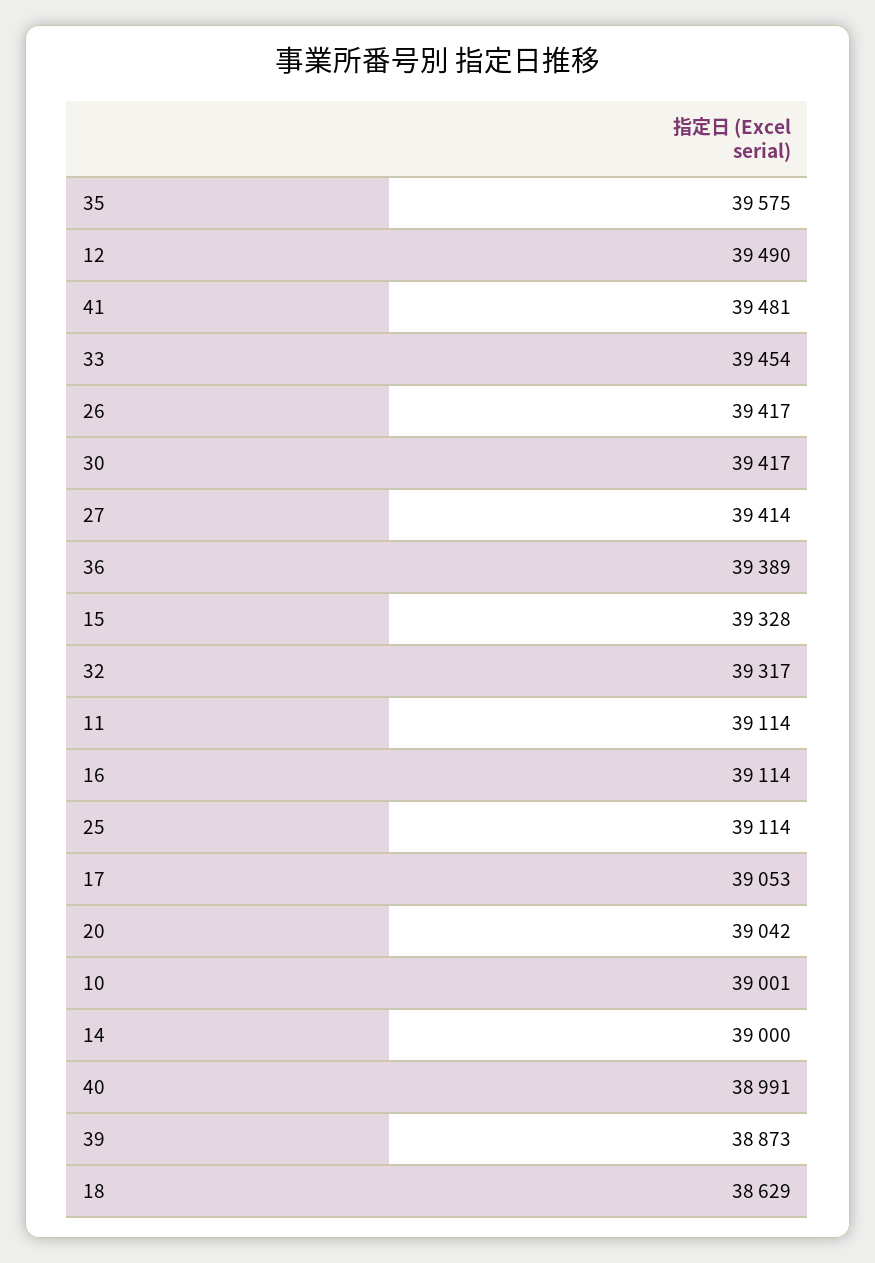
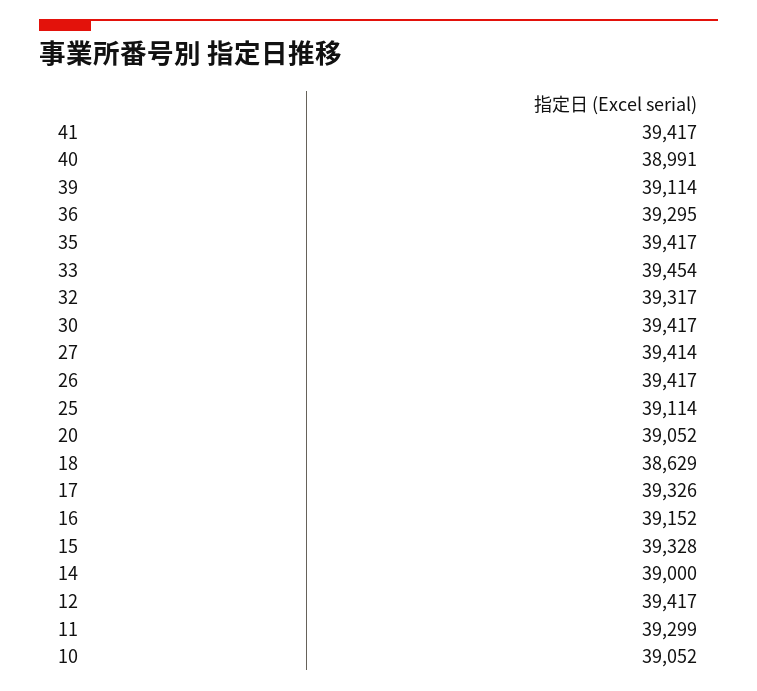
  {
-   "35": 39575,
+   "35": 39417,
-   "12": 39490,
+   "12": 39417,
-   "41": 39481,
+   "41": 39417,
    "33": 39454,
    "26": 39417,
    "30": 39417,
    "27": 39414,
-   "36": 39389,
+   "36": 39295,
    "15": 39328,
    "32": 39317,
-   "11": 39114,
+   "11": 39299,
-   "16": 39114,
+   "16": 39152,
    "25": 39114,
-   "17": 39053,
+   "17": 39326,
-   "20": 39042,
+   "20": 39052,
-   "10": 39001,
+   "10": 39052,
    "14": 39000,
    "40": 38991,
-   "39": 38873,
+   "39": 39114,
    "18": 38629
  }

